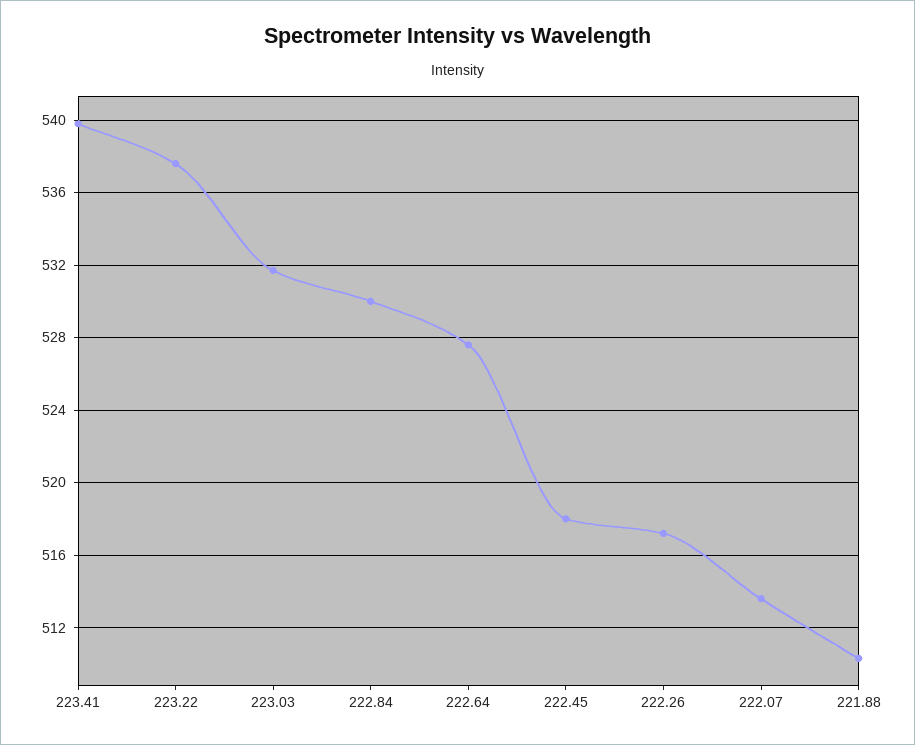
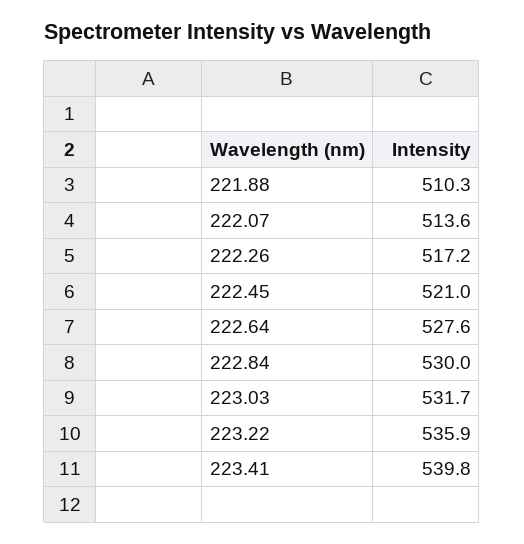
  {
    "223.41": 539.8,
-   "223.22": 537.5,
+   "223.22": 535.9,
    "223.03": 531.7,
    "222.84": 530,
    "222.64": 527.6,
-   "222.45": 518,
+   "222.45": 521,
    "222.26": 517.2,
    "222.07": 513.6,
    "221.88": 510.3
  }

